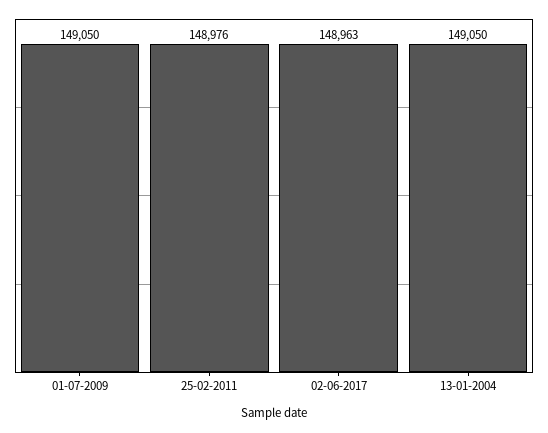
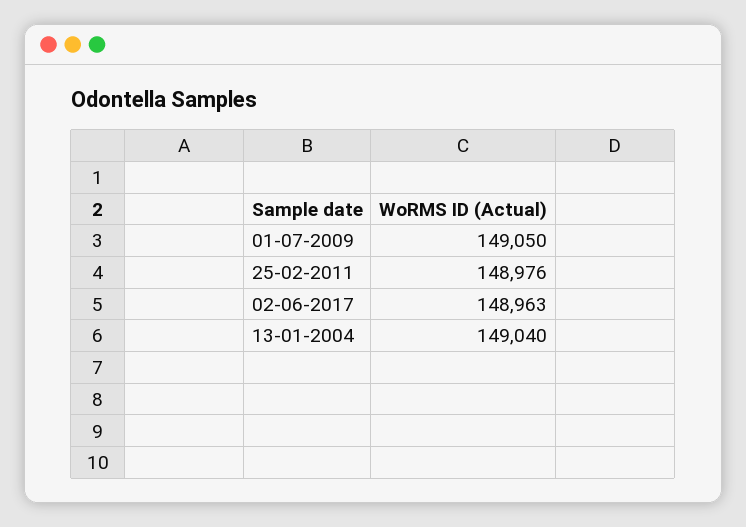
  {
    "01-07-2009": 149050,
    "25-02-2011": 148976,
    "02-06-2017": 148963,
-   "13-01-2004": 149050
+   "13-01-2004": 149040
  }

